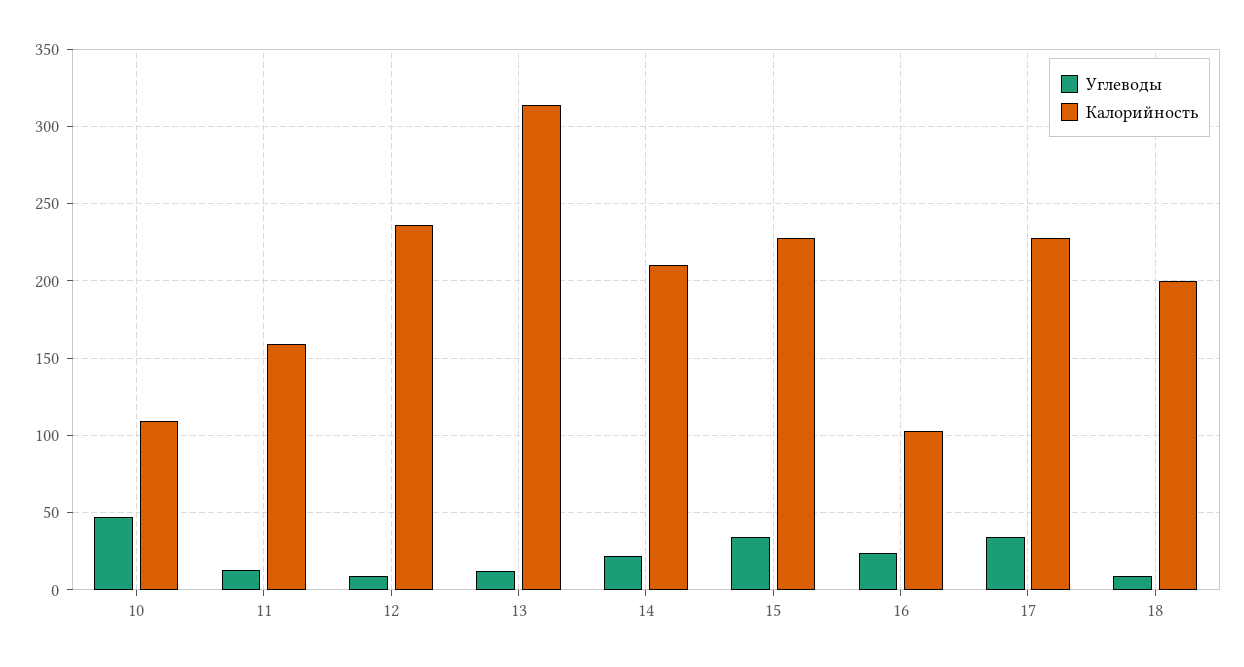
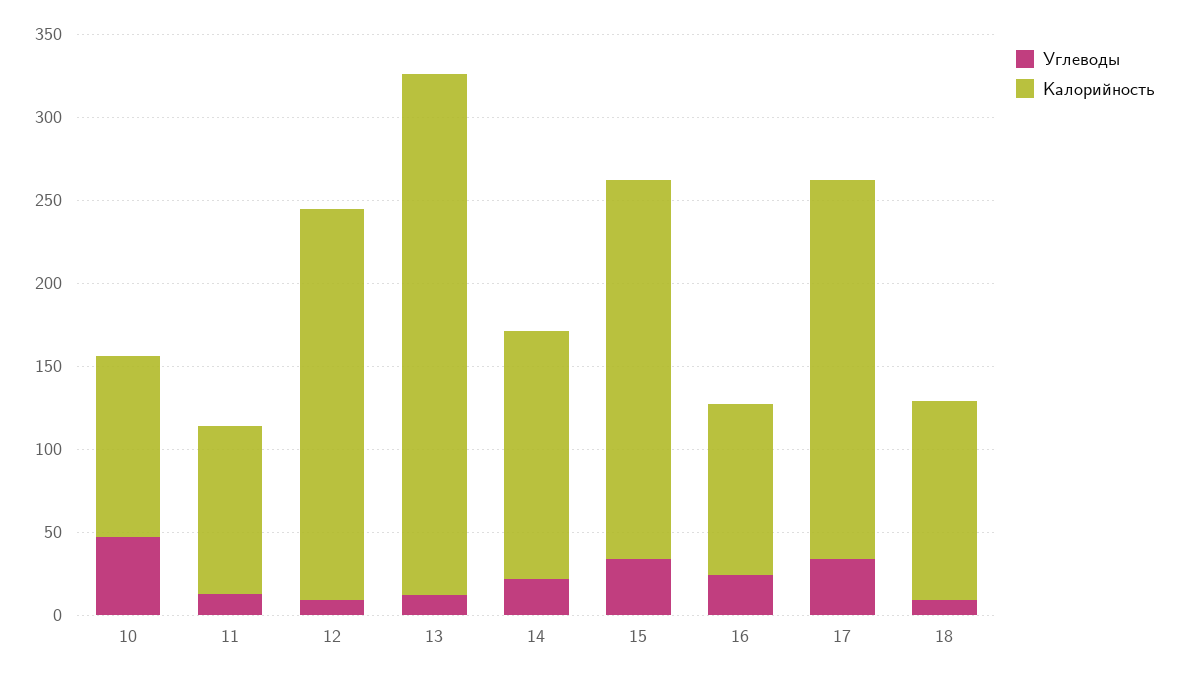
  {
    "Углеводы": {
      "10": 45,
      "11": 15,
      "12": 10,
      "13": 10,
      "14": 20,
      "15": 35,
      "16": 25,
      "17": 35,
      "18": 10
    },
    "Калорийность": {
      "10": 110,
-     "11": 160,
+     "11": 100,
      "12": 235,
      "13": 315,
-     "14": 210,
+     "14": 150,
      "15": 230,
      "16": 105,
      "17": 230,
-     "18": 200
+     "18": 120
    }
  }

